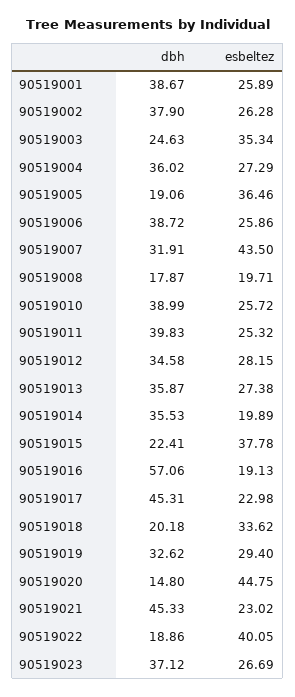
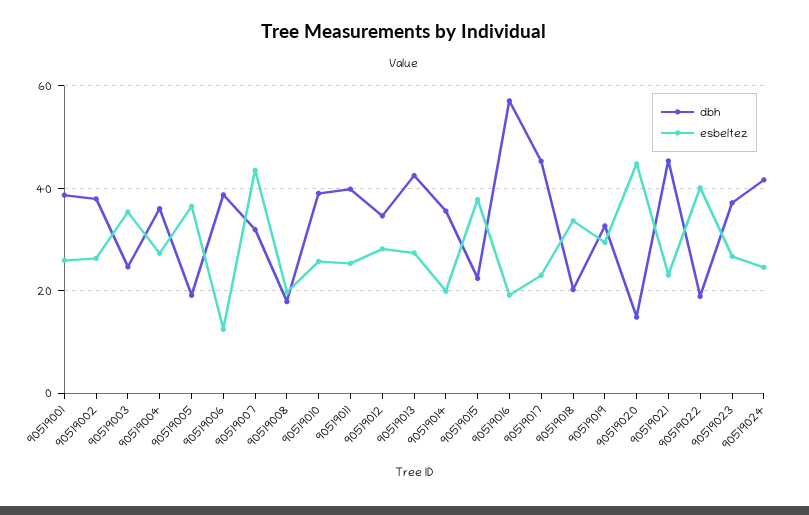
  {
    "dbh": {
      "90519001": 38.67,
      "90519002": 37.9,
      "90519003": 24.63,
      "90519004": 36.02,
      "90519005": 19.06,
      "90519006": 38.72,
      "90519007": 31.91,
      "90519008": 17.87,
      "90519010": 38.99,
      "90519011": 39.83,
      "90519012": 34.58,
-     "90519013": 35.87,
+     "90519013": 42,
      "90519014": 35.53,
      "90519015": 22.41,
      "90519016": 57.06,
      "90519017": 45.31,
      "90519018": 20.18,
      "90519019": 32.62,
      "90519020": 14.8,
      "90519021": 45.33,
      "90519022": 18.86,
-     "90519023": 37.12
+     "90519023": 37.12,
+     "90519024": 42
    },
    "esbeltez": {
      "90519001": 25.89,
      "90519002": 26.28,
      "90519003": 35.34,
      "90519004": 27.29,
      "90519005": 36.46,
-     "90519006": 25.86,
+     "90519006": 12,
      "90519007": 43.5,
      "90519008": 19.71,
      "90519010": 25.72,
      "90519011": 25.32,
      "90519012": 28.15,
      "90519013": 27.38,
      "90519014": 19.89,
      "90519015": 37.78,
      "90519016": 19.13,
      "90519017": 22.98,
      "90519018": 33.62,
      "90519019": 29.4,
      "90519020": 44.75,
      "90519021": 23.02,
      "90519022": 40.05,
-     "90519023": 26.69
+     "90519023": 26.69,
+     "90519024": 24
    }
  }

